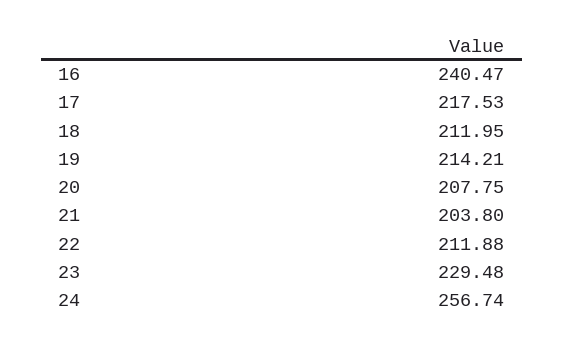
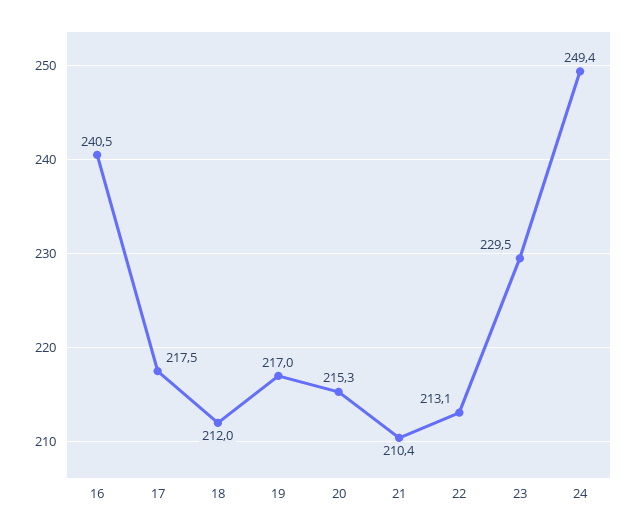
  {
    "16": 240.47,
    "17": 217.53,
    "18": 211.95,
-   "19": 214.21,
+   "19": 217,
-   "20": 207.75,
+   "20": 215.3,
-   "21": 203.8,
+   "21": 210.4,
-   "22": 211.88,
+   "22": 213.1,
    "23": 229.48,
-   "24": 256.74
+   "24": 249.4
  }

